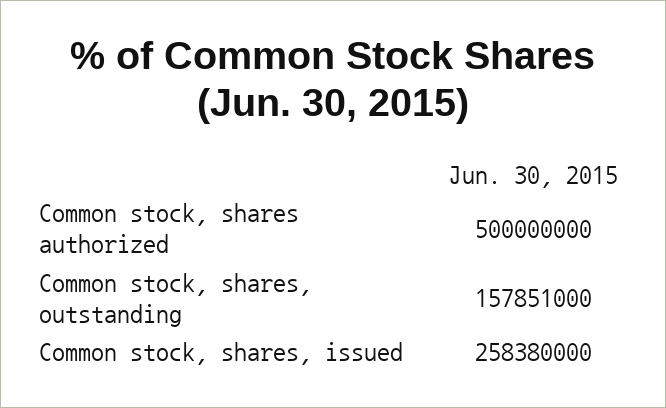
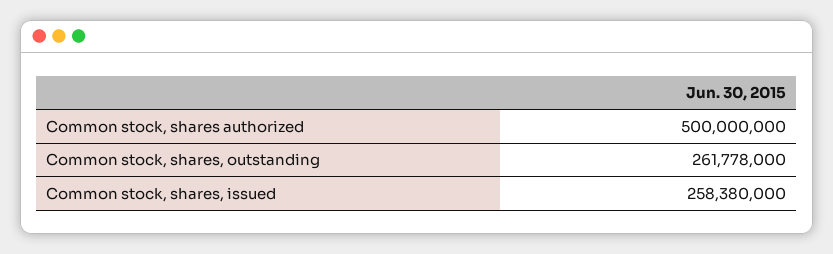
  {
    "Common stock, shares authorized": 500000000,
-   "Common stock, shares, outstanding": 157851000,
+   "Common stock, shares, outstanding": 261778000,
    "Common stock, shares, issued": 258380000
  }

